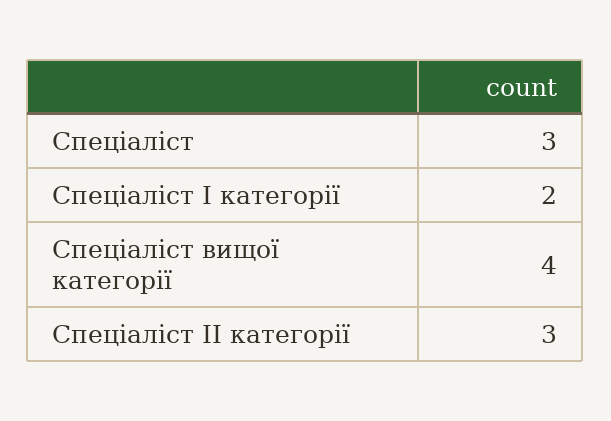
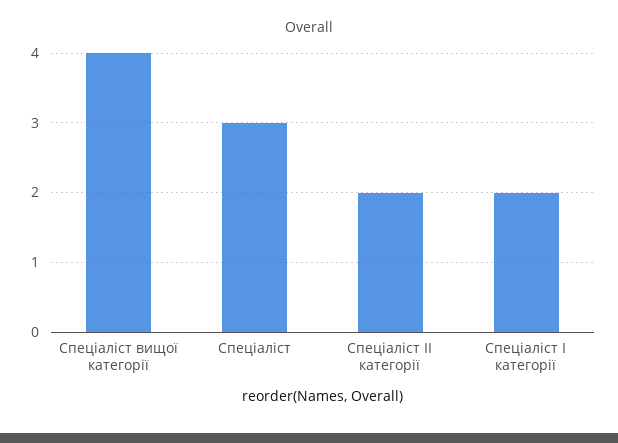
  {
    "Спеціаліст": 3,
    "Спеціаліст І категорії": 2,
    "Спеціаліст вищої категорії": 4,
-   "Спеціаліст ІІ категорії": 3
+   "Спеціаліст ІІ категорії": 2
  }

